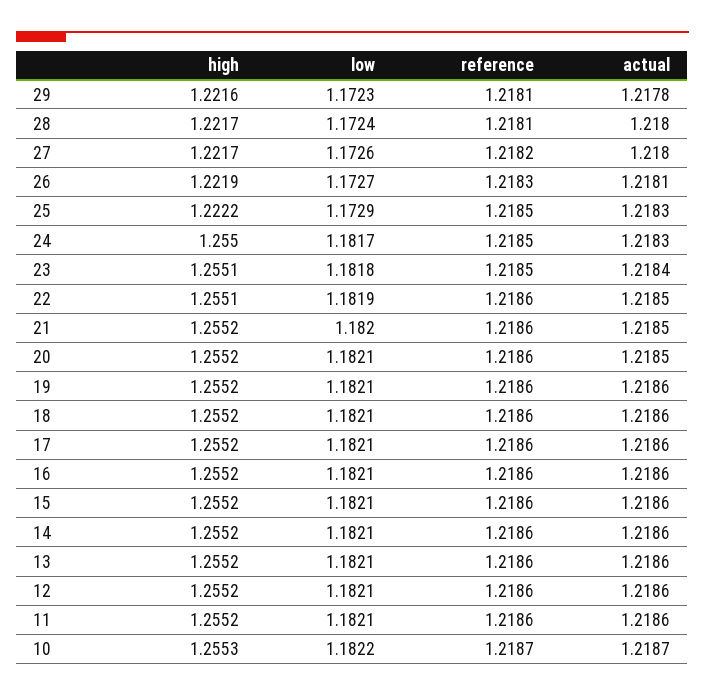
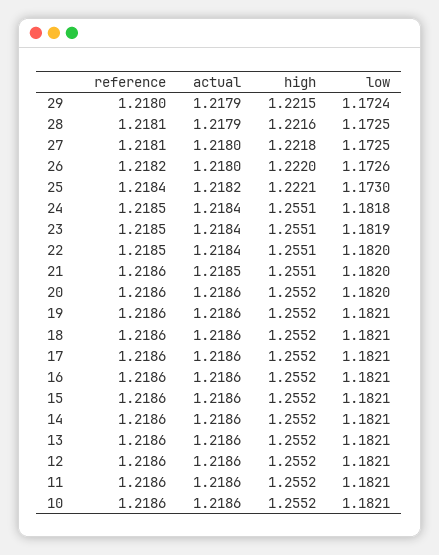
  {
    "high": {
-     "29": 1.2216,
+     "29": 1.2215,
-     "28": 1.2217,
+     "28": 1.2216,
-     "27": 1.2217,
+     "27": 1.2218,
-     "26": 1.2219,
+     "26": 1.222,
-     "25": 1.2222,
+     "25": 1.2221,
-     "24": 1.255,
+     "24": 1.2551,
      "23": 1.2551,
      "22": 1.2551,
-     "21": 1.2552,
+     "21": 1.2551,
      "20": 1.2552,
      "19": 1.2552,
      "18": 1.2552,
      "17": 1.2552,
      "16": 1.2552,
      "15": 1.2552,
      "14": 1.2552,
      "13": 1.2552,
      "12": 1.2552,
      "11": 1.2552,
-     "10": 1.2553
+     "10": 1.2552
    },
    "low": {
-     "29": 1.1723,
+     "29": 1.1724,
-     "28": 1.1724,
+     "28": 1.1725,
-     "27": 1.1726,
+     "27": 1.1725,
-     "26": 1.1727,
+     "26": 1.1726,
-     "25": 1.1729,
+     "25": 1.173,
-     "24": 1.1817,
+     "24": 1.1818,
-     "23": 1.1818,
+     "23": 1.1819,
-     "22": 1.1819,
+     "22": 1.182,
      "21": 1.182,
-     "20": 1.1821,
+     "20": 1.182,
      "19": 1.1821,
      "18": 1.1821,
      "17": 1.1821,
      "16": 1.1821,
      "15": 1.1821,
      "14": 1.1821,
      "13": 1.1821,
      "12": 1.1821,
      "11": 1.1821,
-     "10": 1.1822
+     "10": 1.1821
    },
    "reference": {
-     "29": 1.2181,
+     "29": 1.218,
      "28": 1.2181,
-     "27": 1.2182,
+     "27": 1.2181,
-     "26": 1.2183,
+     "26": 1.2182,
-     "25": 1.2185,
+     "25": 1.2184,
      "24": 1.2185,
      "23": 1.2185,
-     "22": 1.2186,
+     "22": 1.2185,
      "21": 1.2186,
      "20": 1.2186,
      "19": 1.2186,
      "18": 1.2186,
      "17": 1.2186,
      "16": 1.2186,
      "15": 1.2186,
      "14": 1.2186,
      "13": 1.2186,
      "12": 1.2186,
      "11": 1.2186,
-     "10": 1.2187
+     "10": 1.2186
    },
    "actual": {
-     "29": 1.2178,
+     "29": 1.2179,
-     "28": 1.218,
+     "28": 1.2179,
      "27": 1.218,
-     "26": 1.2181,
+     "26": 1.218,
-     "25": 1.2183,
+     "25": 1.2182,
-     "24": 1.2183,
+     "24": 1.2184,
      "23": 1.2184,
-     "22": 1.2185,
+     "22": 1.2184,
      "21": 1.2185,
-     "20": 1.2185,
+     "20": 1.2186,
      "19": 1.2186,
      "18": 1.2186,
      "17": 1.2186,
      "16": 1.2186,
      "15": 1.2186,
      "14": 1.2186,
      "13": 1.2186,
      "12": 1.2186,
      "11": 1.2186,
-     "10": 1.2187
+     "10": 1.2186
    }
  }

